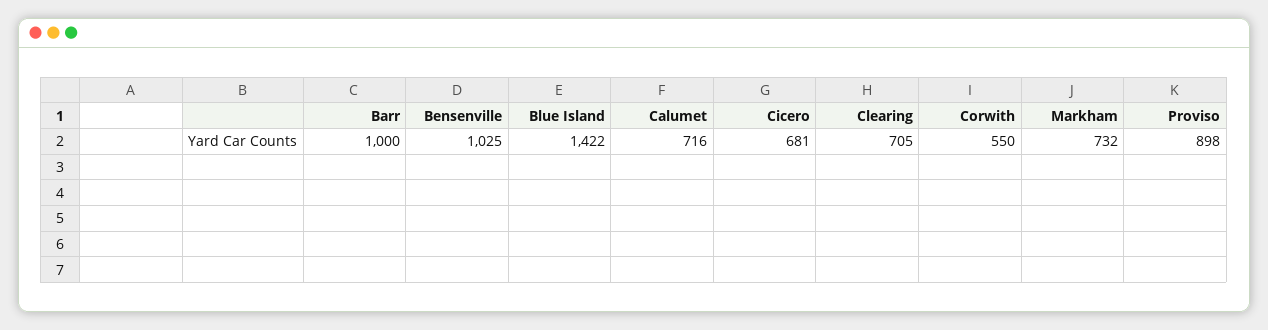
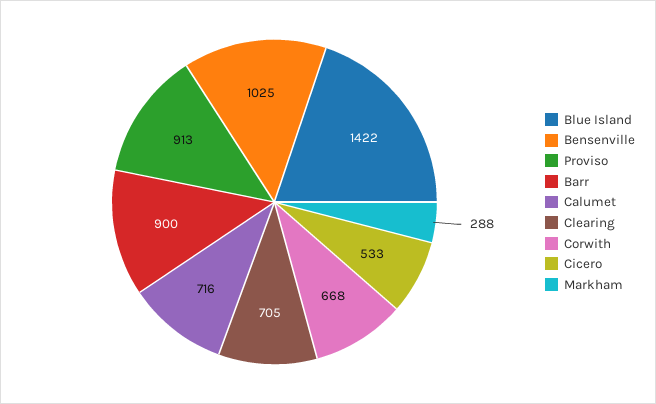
  {
-   "Barr": 1000,
+   "Barr": 900,
    "Bensenville": 1025,
    "Blue Island": 1422,
    "Calumet": 716,
-   "Cicero": 681,
+   "Cicero": 533,
    "Clearing": 705,
-   "Corwith": 550,
+   "Corwith": 668,
-   "Markham": 732,
+   "Markham": 288,
-   "Proviso": 898
+   "Proviso": 913
  }

